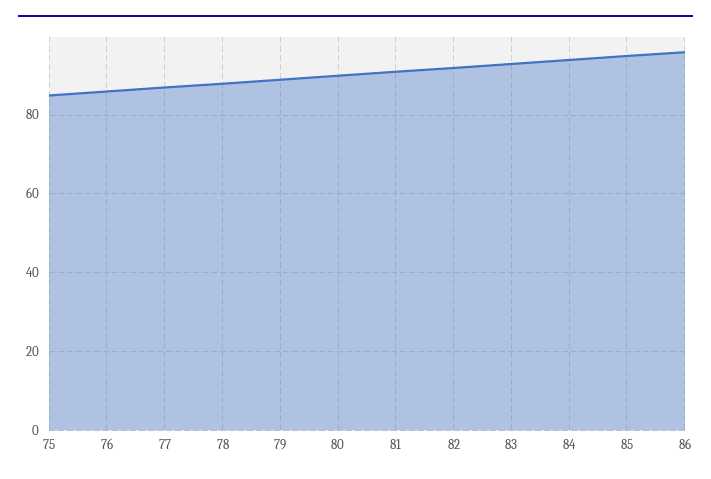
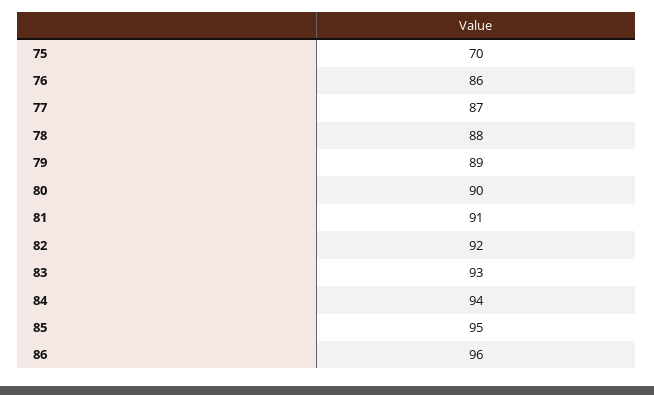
  {
-   "75": 85,
+   "75": 70,
    "76": 86,
    "77": 87,
    "78": 88,
    "79": 89,
    "80": 90,
    "81": 91,
    "82": 92,
    "83": 93,
    "84": 94,
    "85": 95,
    "86": 96
  }

